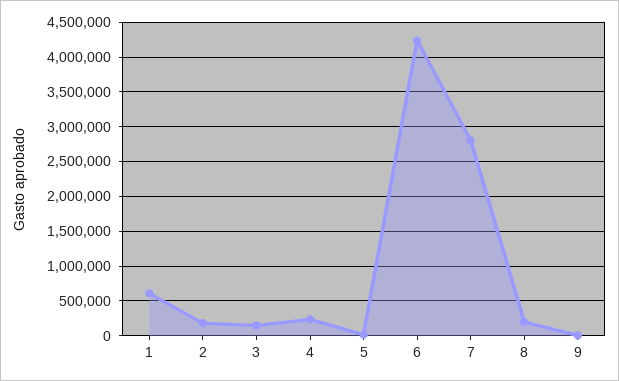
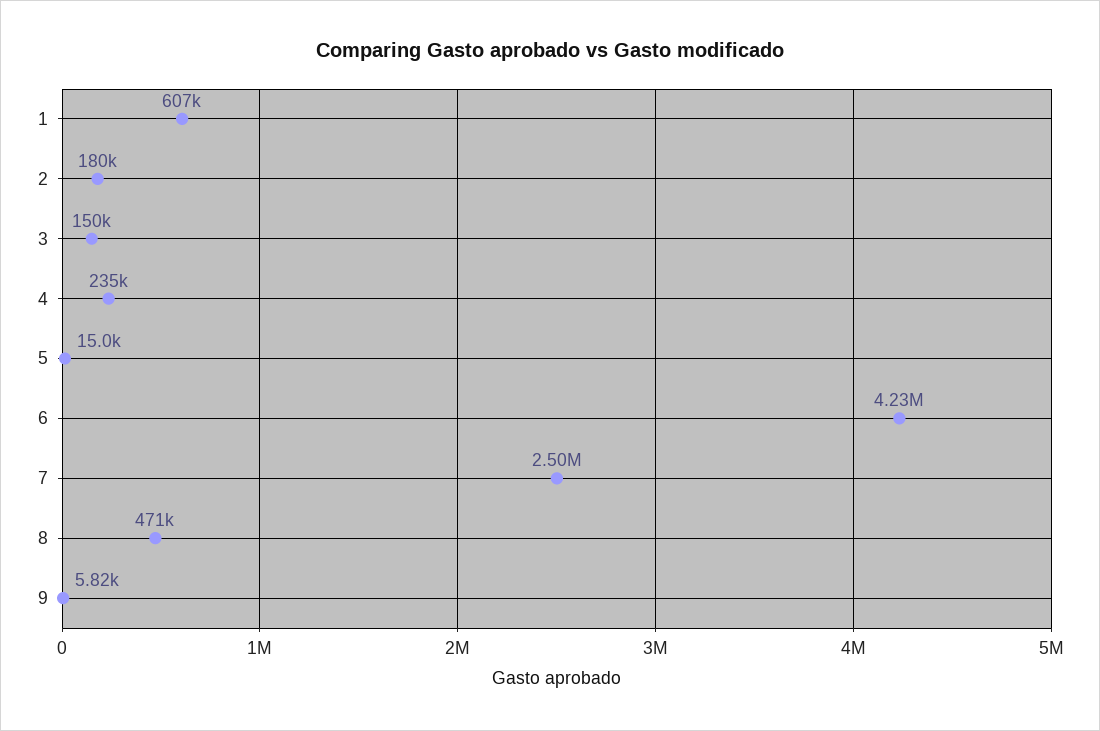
  {
    "1": 607000,
    "2": 180000,
    "3": 150000,
    "4": 235000,
    "5": 15000,
    "6": 4230000,
-   "7": 2800000,
+   "7": 2500000,
-   "8": 200000,
+   "8": 471000,
    "9": 5820
  }

